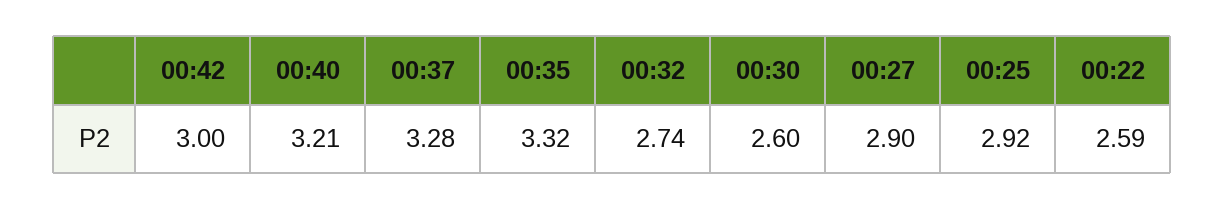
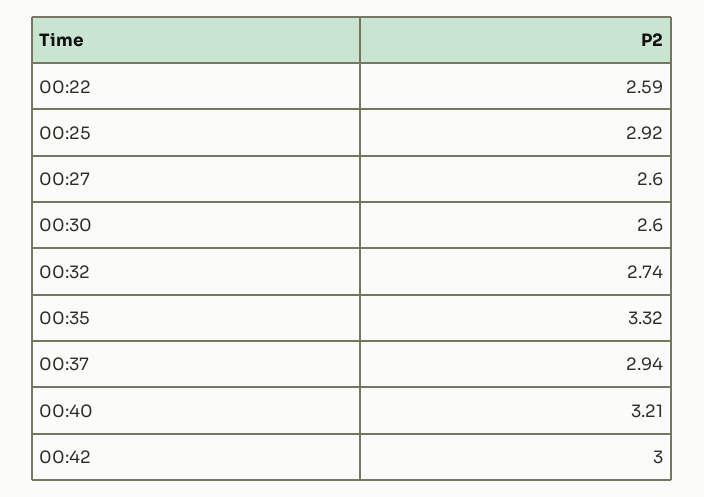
  {
    "00:42": 3,
    "00:40": 3.21,
-   "00:37": 3.28,
+   "00:37": 2.94,
    "00:35": 3.32,
    "00:32": 2.74,
    "00:30": 2.6,
-   "00:27": 2.9,
+   "00:27": 2.6,
    "00:25": 2.92,
    "00:22": 2.59
  }

